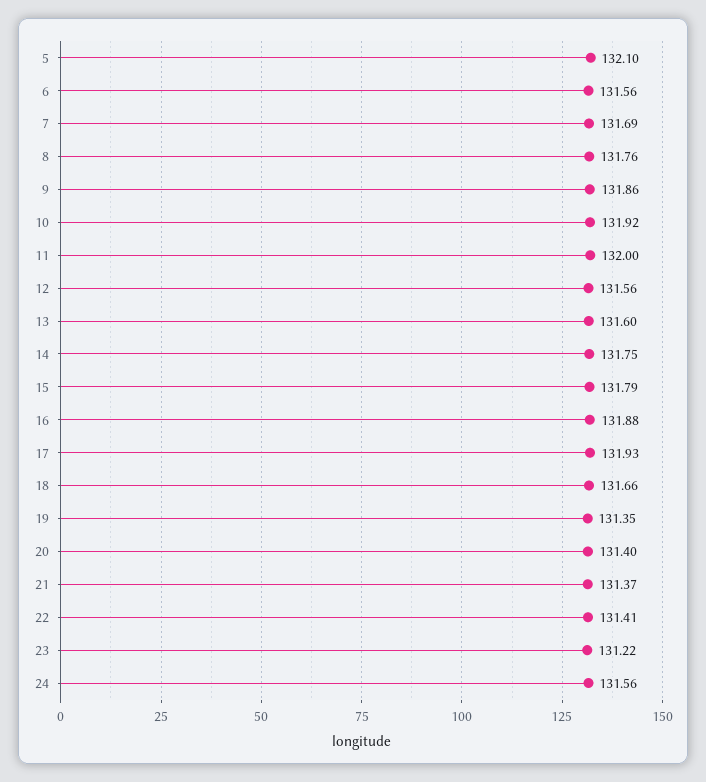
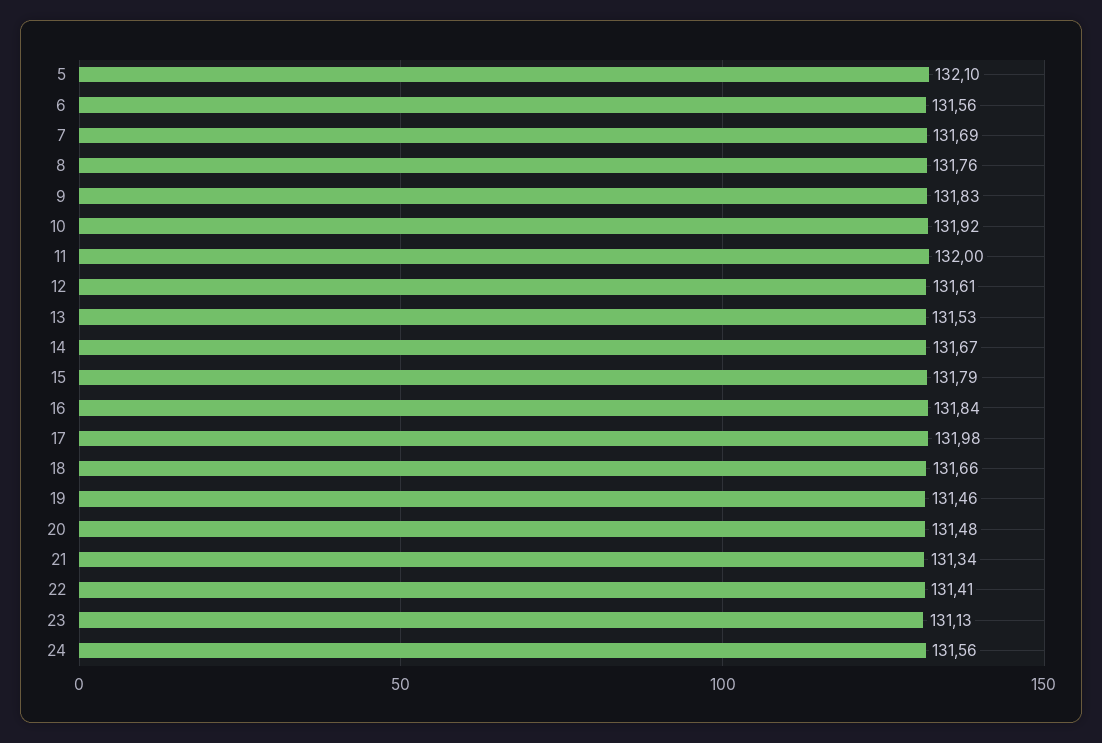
  {
    "5": 132.1,
    "6": 131.56,
    "7": 131.69,
    "8": 131.76,
-   "9": 131.86,
+   "9": 131.83,
    "10": 131.92,
    "11": 132,
-   "12": 131.56,
+   "12": 131.61,
-   "13": 131.6,
+   "13": 131.53,
-   "14": 131.75,
+   "14": 131.67,
    "15": 131.79,
-   "16": 131.88,
+   "16": 131.84,
-   "17": 131.93,
+   "17": 131.98,
    "18": 131.66,
-   "19": 131.35,
+   "19": 131.46,
-   "20": 131.4,
+   "20": 131.48,
-   "21": 131.37,
+   "21": 131.34,
    "22": 131.41,
-   "23": 131.22,
+   "23": 131.13,
    "24": 131.56
  }

